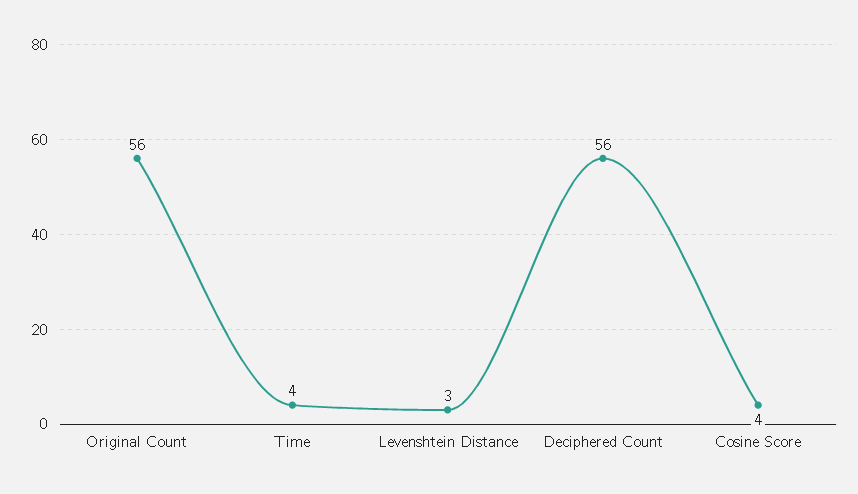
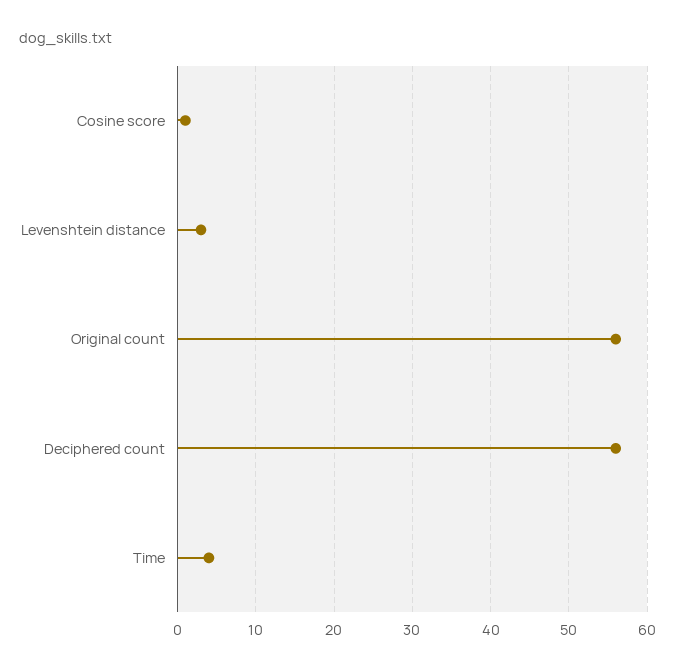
  {
    "Original Count": 56,
    "Time": 4,
    "Levenshtein Distance": 3,
    "Deciphered Count": 56,
-   "Cosine Score": 4
+   "Cosine Score": 1
  }

